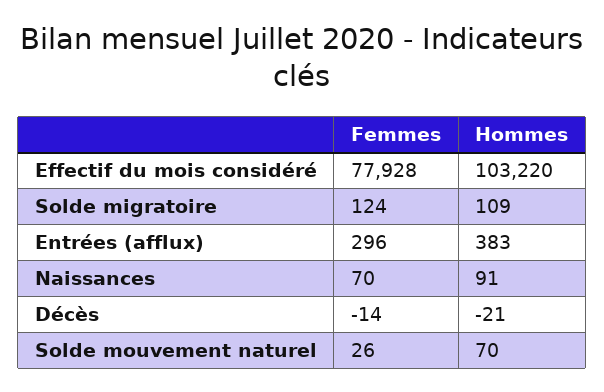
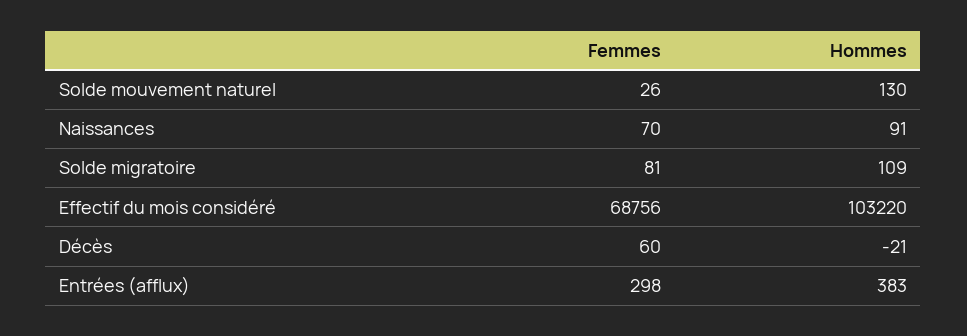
  {
    "Femmes": {
-     "Effectif du mois considéré": 77928,
+     "Effectif du mois considéré": 68756,
-     "Solde migratoire": 124,
+     "Solde migratoire": 81,
-     "Entrées (afflux)": 296,
+     "Entrées (afflux)": 298,
      "Naissances": 70,
-     "Décès": -14,
+     "Décès": 60,
      "Solde mouvement naturel": 26
    },
    "Hommes": {
      "Effectif du mois considéré": 103220,
      "Solde migratoire": 109,
      "Entrées (afflux)": 383,
      "Naissances": 91,
      "Décès": -21,
-     "Solde mouvement naturel": 70
+     "Solde mouvement naturel": 130
    }
  }

